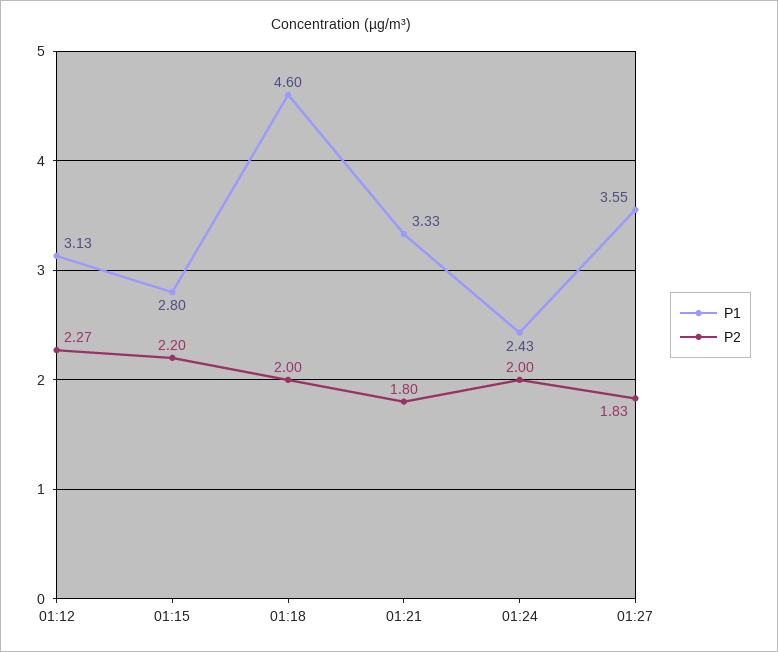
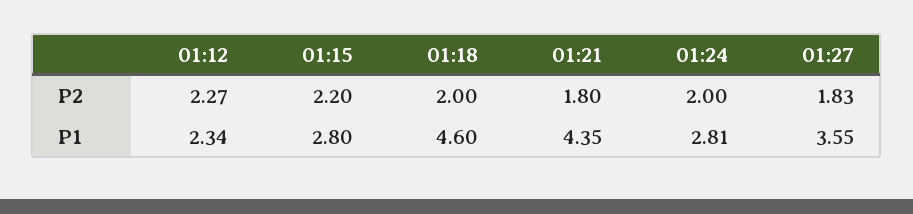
  {
    "P1": {
-     "01:12": 3.13,
+     "01:12": 2.34,
      "01:15": 2.8,
      "01:18": 4.6,
-     "01:21": 3.33,
+     "01:21": 4.35,
-     "01:24": 2.43,
+     "01:24": 2.81,
      "01:27": 3.55
    },
    "P2": {
      "01:12": 2.27,
      "01:15": 2.2,
      "01:18": 2,
      "01:21": 1.8,
      "01:24": 2,
      "01:27": 1.83
    }
  }

